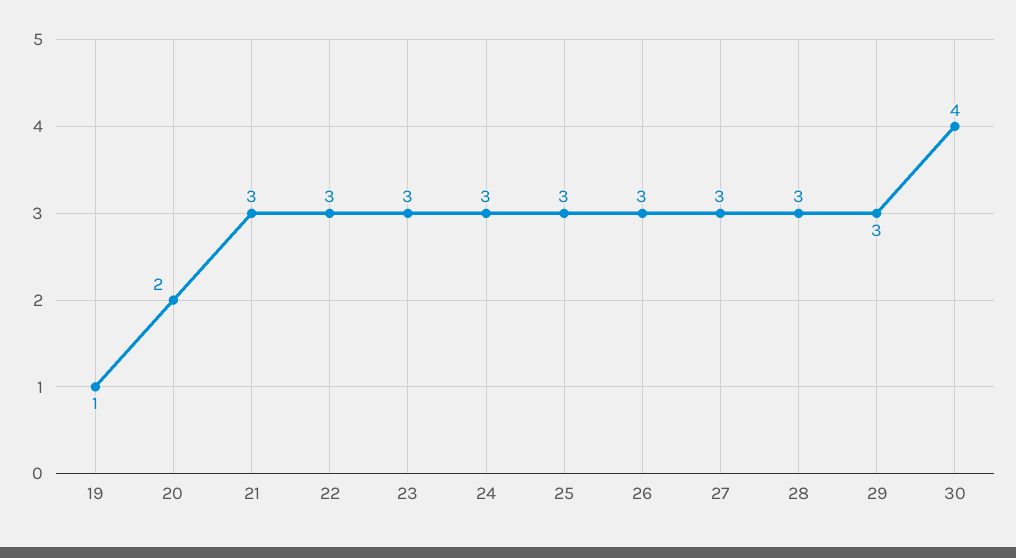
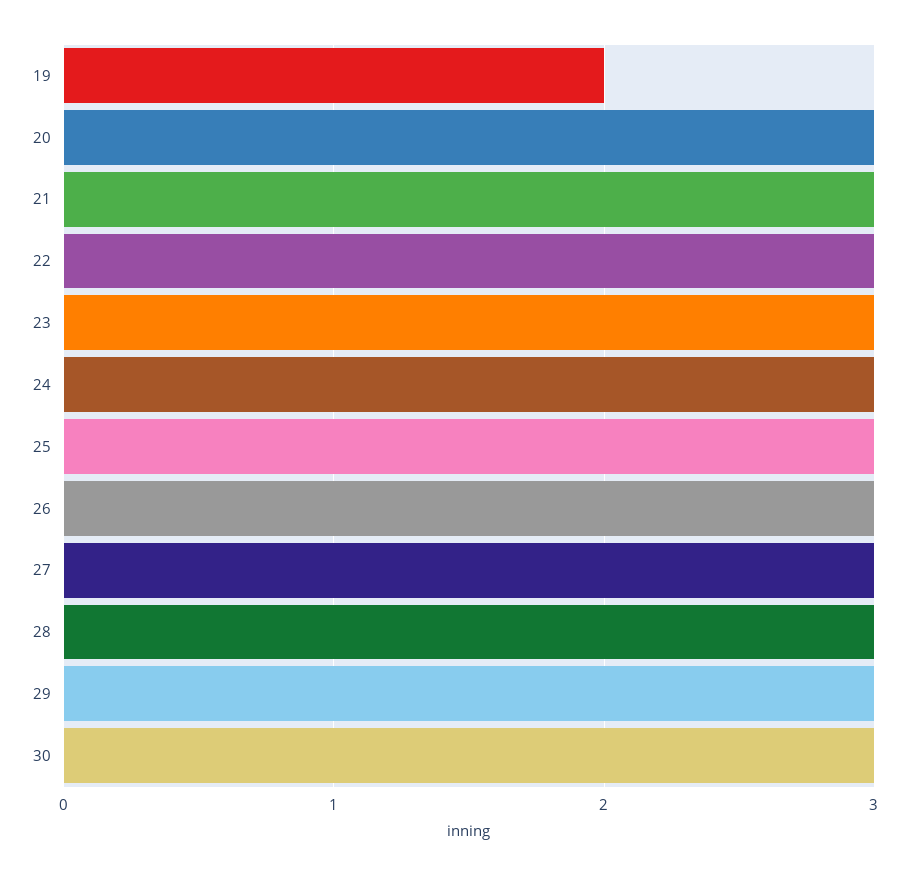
  {
-   "19": 1,
+   "19": 2,
-   "20": 2,
+   "20": 3,
    "21": 3,
    "22": 3,
    "23": 3,
    "24": 3,
    "25": 3,
    "26": 3,
    "27": 3,
    "28": 3,
    "29": 3,
-   "30": 4
+   "30": 3
  }

